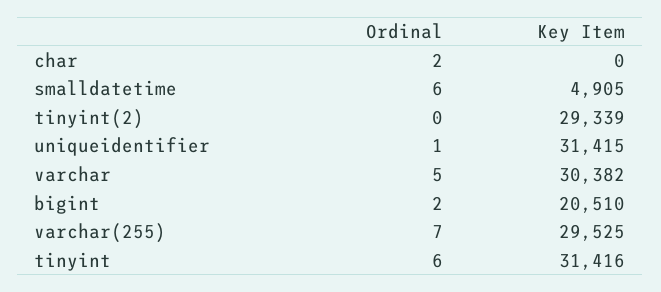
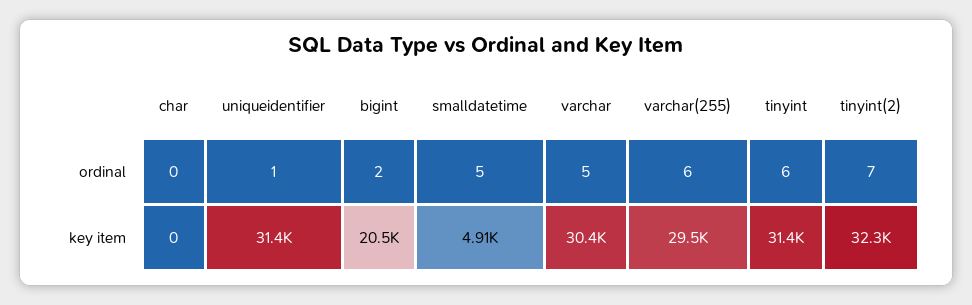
  {
    "Ordinal": {
-     "char": 2,
+     "char": 0,
-     "smalldatetime": 6,
+     "smalldatetime": 5,
-     "tinyint(2)": 0,
+     "tinyint(2)": 7,
      "uniqueidentifier": 1,
      "varchar": 5,
      "bigint": 2,
-     "varchar(255)": 7,
+     "varchar(255)": 6,
      "tinyint": 6
    },
    "Key Item": {
      "char": 0,
      "smalldatetime": 4905,
-     "tinyint(2)": 29339,
+     "tinyint(2)": 32300,
      "uniqueidentifier": 31415,
      "varchar": 30382,
      "bigint": 20510,
      "varchar(255)": 29525,
      "tinyint": 31416
    }
  }

